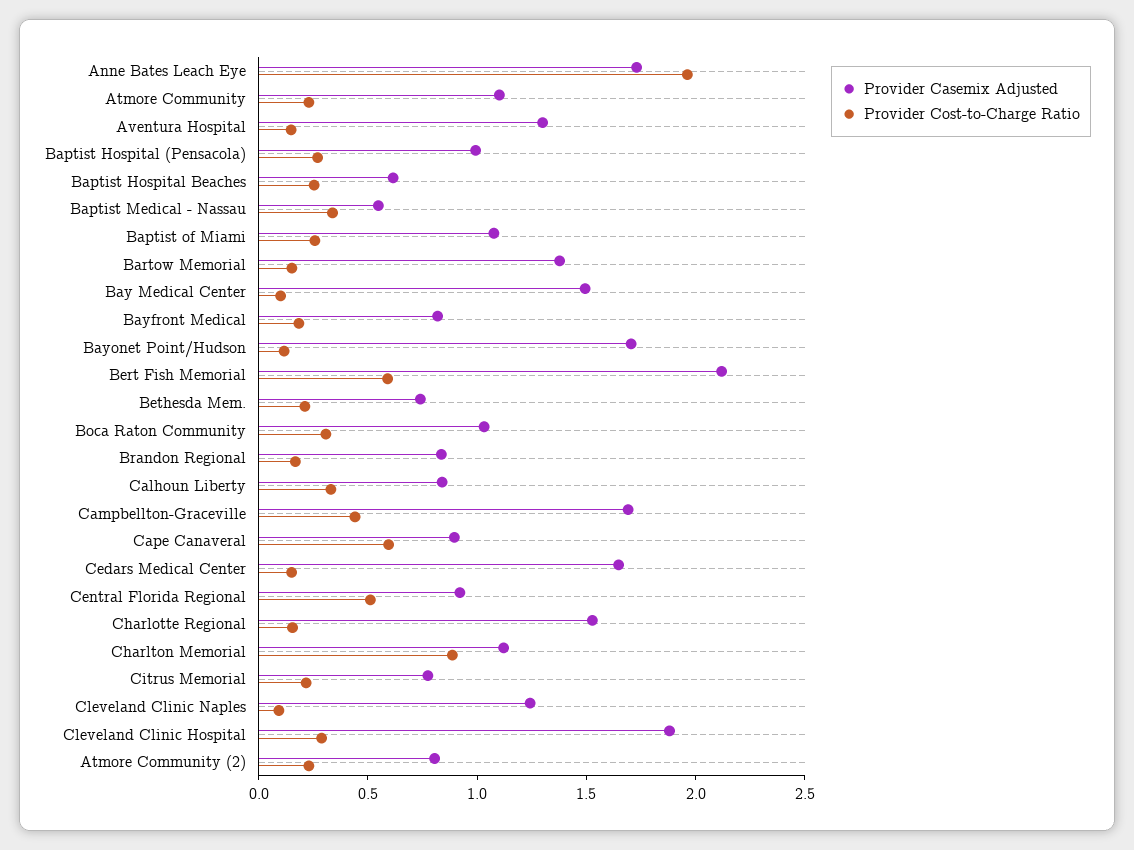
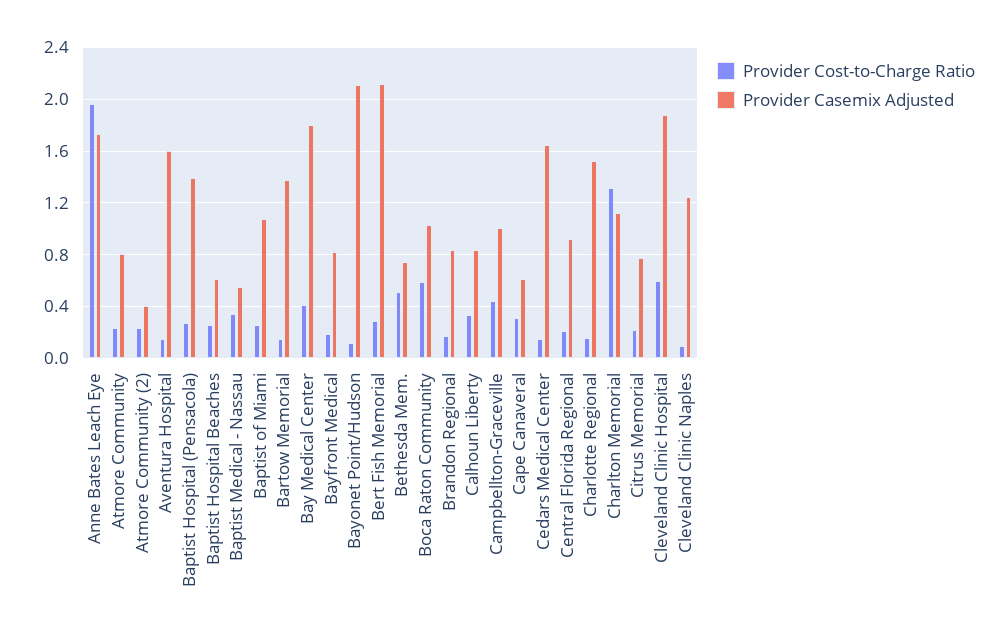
  {
    "Provider Casemix Adjusted": {
      "Anne Bates Leach Eye": 1.75,
-     "Atmore Community": 1.1,
+     "Atmore Community": 0.8,
-     "Aventura Hospital": 1.3,
+     "Aventura Hospital": 1.6,
-     "Baptist Hospital (Pensacola)": 1,
+     "Baptist Hospital (Pensacola)": 1.4,
      "Baptist Hospital Beaches": 0.6,
      "Baptist Medical - Nassau": 0.55,
      "Baptist of Miami": 1.1,
      "Bartow Memorial": 1.4,
-     "Bay Medical Center": 1.5,
+     "Bay Medical Center": 1.8,
      "Bayfront Medical": 0.8,
-     "Bayonet Point/Hudson": 1.7,
+     "Bayonet Point/Hudson": 2.1,
      "Bert Fish Memorial": 2.1,
      "Bethesda Mem.": 0.75,
      "Boca Raton Community": 1.05,
      "Brandon Regional": 0.85,
      "Calhoun Liberty": 0.85,
-     "Campbellton-Graceville": 1.7,
+     "Campbellton-Graceville": 1,
-     "Cape Canaveral": 0.9,
+     "Cape Canaveral": 0.6,
      "Cedars Medical Center": 1.65,
      "Central Florida Regional": 0.9,
      "Charlotte Regional": 1.55,
      "Charlton Memorial": 1.1,
      "Citrus Memorial": 0.75,
      "Cleveland Clinic Naples": 1.25,
      "Cleveland Clinic Hospital": 1.9,
-     "Atmore Community (2)": 0.8
+     "Atmore Community (2)": 0.4
    },
    "Provider Cost-to-Charge Ratio": {
      "Anne Bates Leach Eye": 1.95,
      "Atmore Community": 0.25,
      "Aventura Hospital": 0.15,
      "Baptist Hospital (Pensacola)": 0.25,
      "Baptist Hospital Beaches": 0.25,
      "Baptist Medical - Nassau": 0.35,
      "Baptist of Miami": 0.25,
      "Bartow Memorial": 0.15,
-     "Bay Medical Center": 0.1,
+     "Bay Medical Center": 0.4,
      "Bayfront Medical": 0.2,
      "Bayonet Point/Hudson": 0.1,
-     "Bert Fish Memorial": 0.6,
+     "Bert Fish Memorial": 0.3,
-     "Bethesda Mem.": 0.2,
+     "Bethesda Mem.": 0.5,
-     "Boca Raton Community": 0.3,
+     "Boca Raton Community": 0.6,
      "Brandon Regional": 0.15,
      "Calhoun Liberty": 0.35,
      "Campbellton-Graceville": 0.45,
-     "Cape Canaveral": 0.6,
+     "Cape Canaveral": 0.3,
      "Cedars Medical Center": 0.15,
-     "Central Florida Regional": 0.5,
+     "Central Florida Regional": 0.2,
      "Charlotte Regional": 0.15,
-     "Charlton Memorial": 0.9,
+     "Charlton Memorial": 1.3,
      "Citrus Memorial": 0.2,
      "Cleveland Clinic Naples": 0.1,
-     "Cleveland Clinic Hospital": 0.3,
+     "Cleveland Clinic Hospital": 0.6,
      "Atmore Community (2)": 0.25
    }
  }

